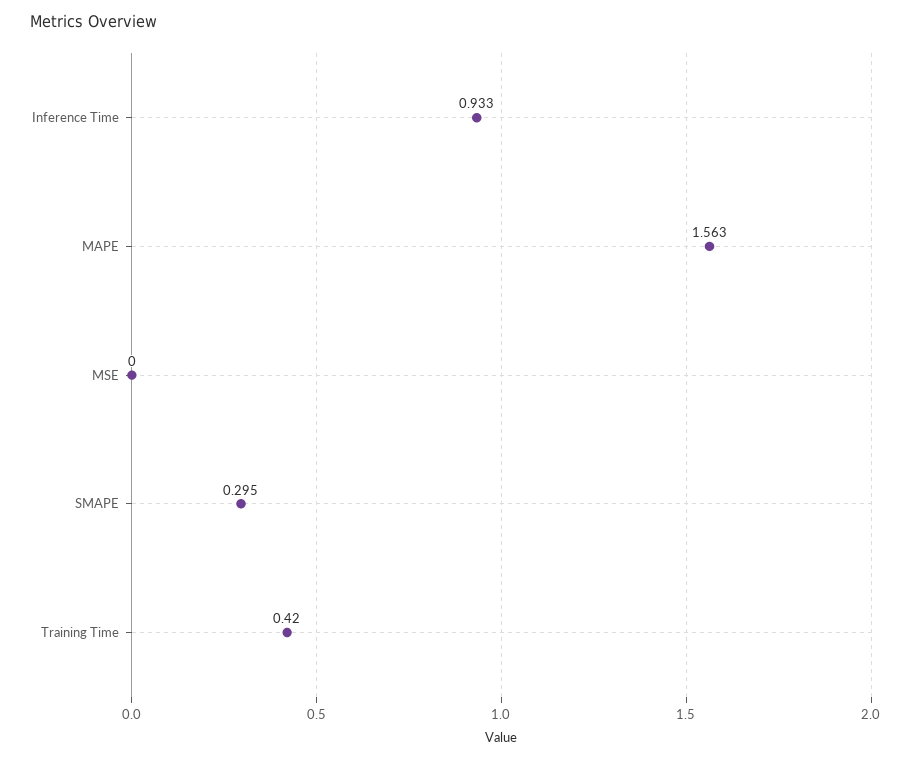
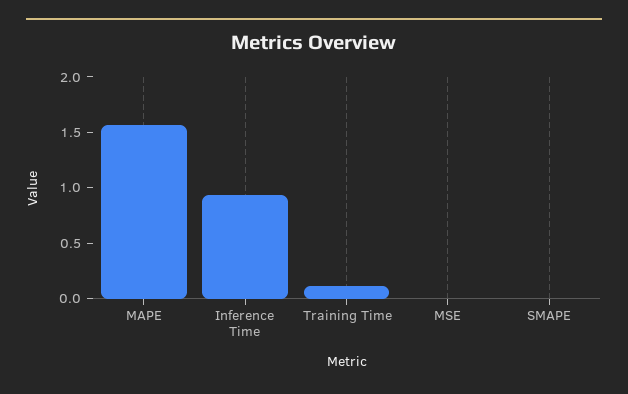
  {
    "Inference Time": 0.933,
    "MAPE": 1.563,
    "MSE": 0,
-   "SMAPE": 0.295,
+   "SMAPE": 0,
-   "Training Time": 0.42
+   "Training Time": 0.1
  }

